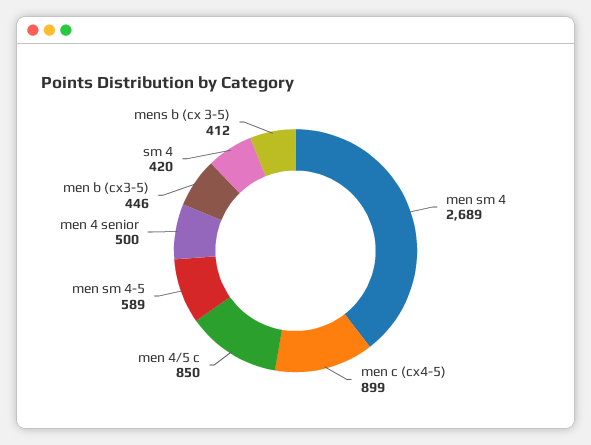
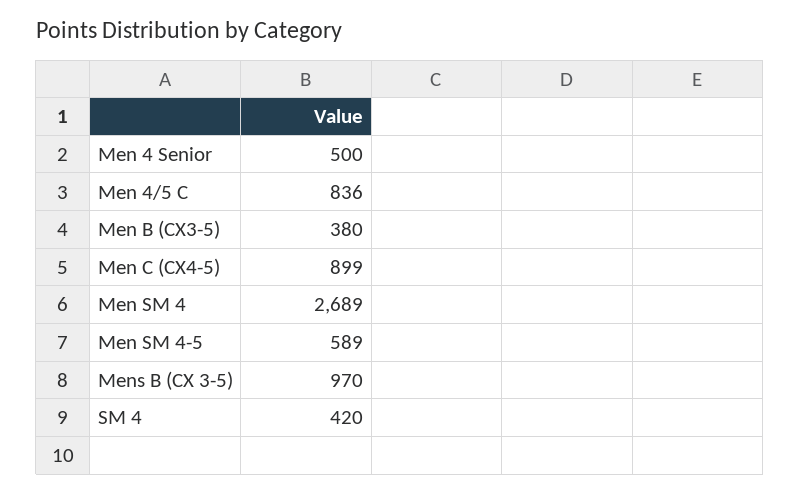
  {
    "men sm 4": 2689,
    "men c (cx4-5)": 899,
-   "men 4/5 c": 850,
+   "men 4/5 c": 836,
    "men sm 4-5": 589,
    "men 4 senior": 500,
-   "men b (cx3-5)": 446,
+   "men b (cx3-5)": 380,
    "sm 4": 420,
-   "mens b (cx 3-5)": 412
+   "mens b (cx 3-5)": 970
  }

